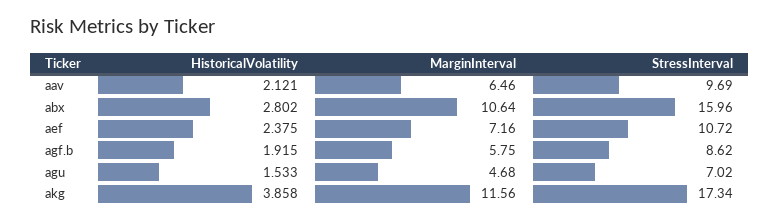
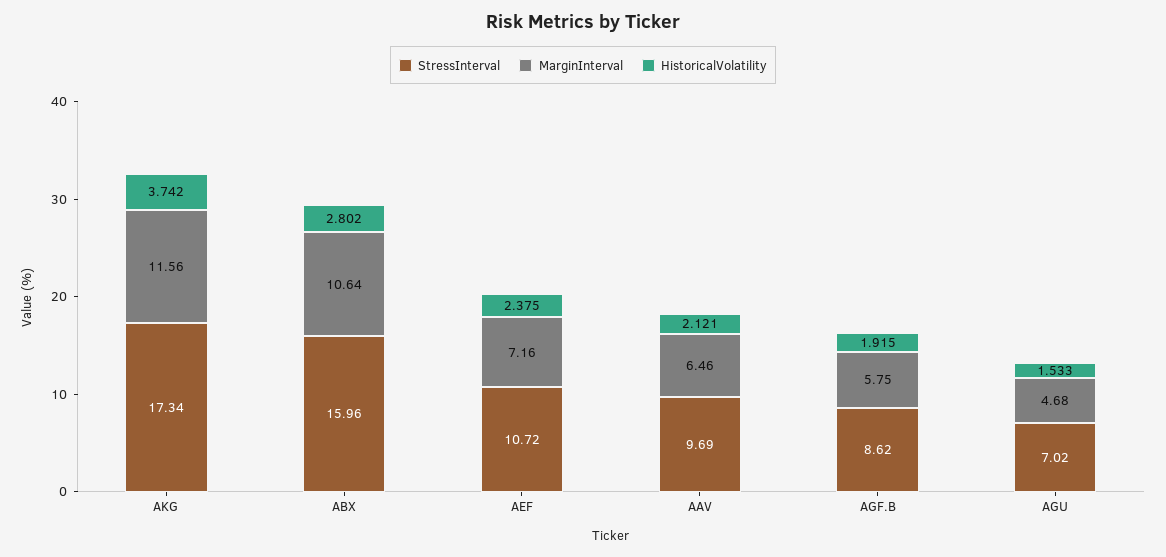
  {
    "HistoricalVolatility": {
      "aav": 2.121,
      "abx": 2.802,
      "aef": 2.375,
      "agf.b": 1.915,
      "agu": 1.533,
-     "akg": 3.858
+     "akg": 3.742
    },
    "MarginInterval": {
      "aav": 6.46,
      "abx": 10.64,
      "aef": 7.16,
      "agf.b": 5.75,
      "agu": 4.68,
      "akg": 11.56
    },
    "StressInterval": {
      "aav": 9.69,
      "abx": 15.96,
      "aef": 10.72,
      "agf.b": 8.62,
      "agu": 7.02,
      "akg": 17.34
    }
  }

